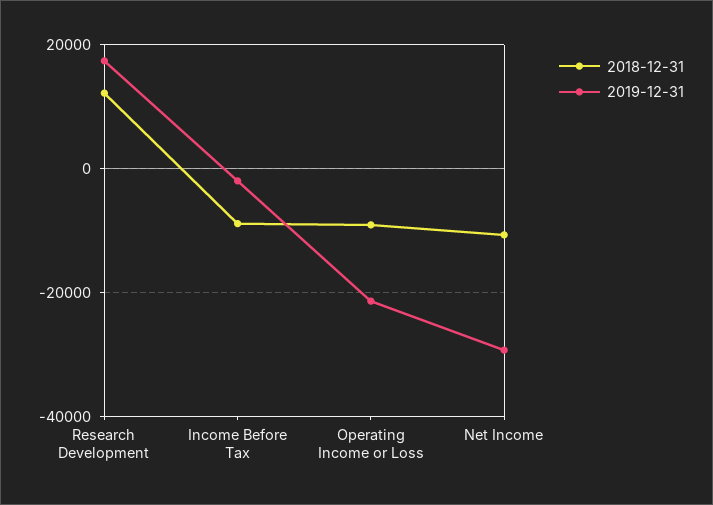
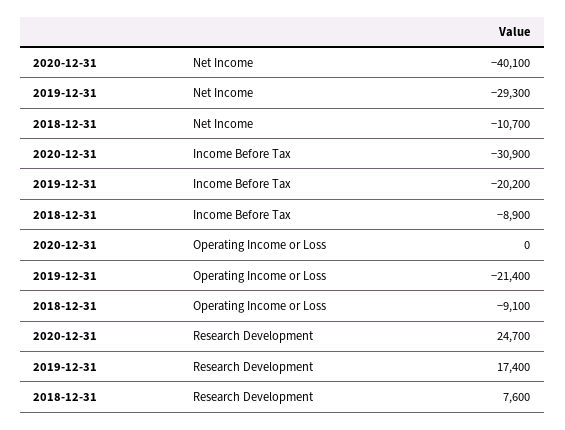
  {
    "2018-12-31": {
-     "Research Development": 12000,
+     "Research Development": 7600,
      "Income Before Tax": -8900,
      "Operating Income or Loss": -9100,
      "Net Income": -10700
    },
    "2019-12-31": {
      "Research Development": 17400,
-     "Income Before Tax": -2000,
+     "Income Before Tax": -20200,
      "Operating Income or Loss": -21400,
      "Net Income": -29300
-   }
+   },
+   "2020-12-31": {
+     "Net Income": -40100,
+     "Income Before Tax": -30900,
+     "Operating Income or Loss": 0,
+     "Research Development": 24700
+   }
  }

